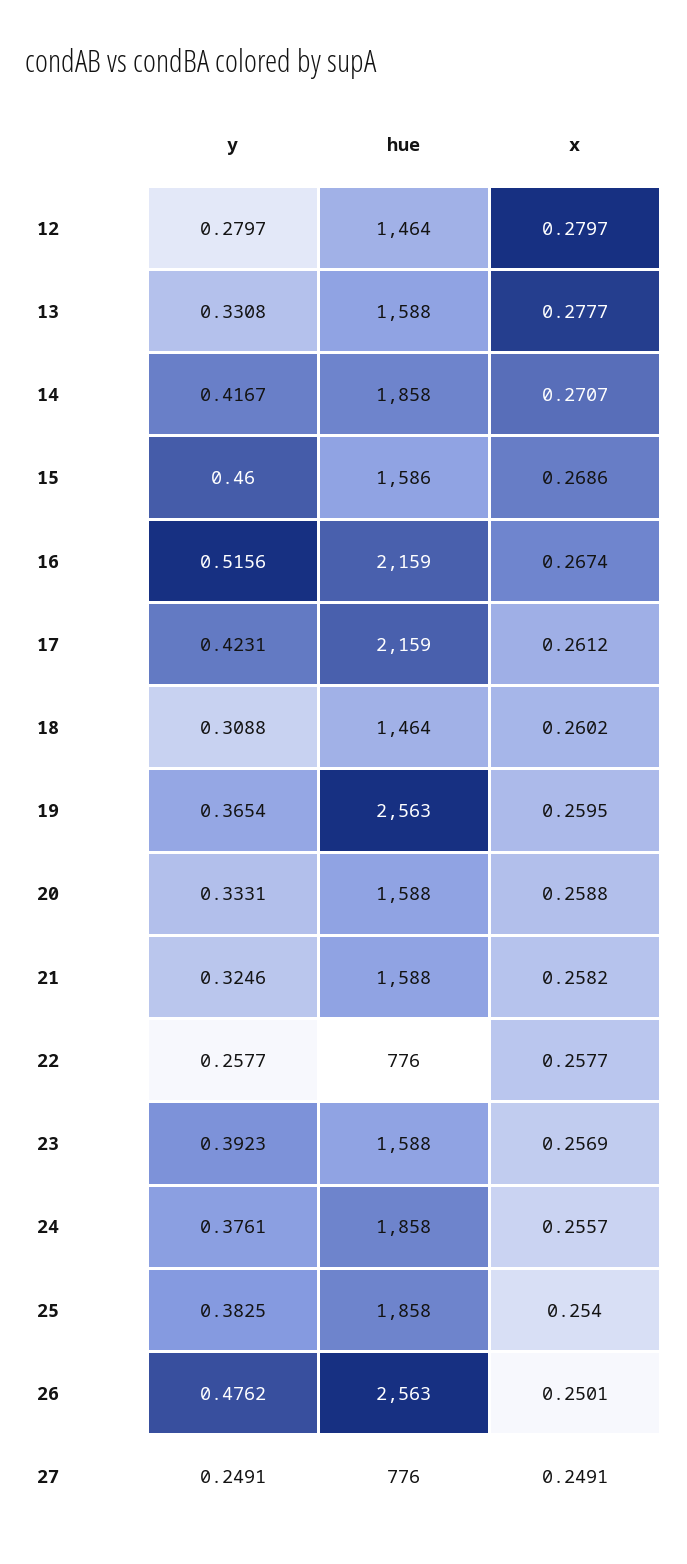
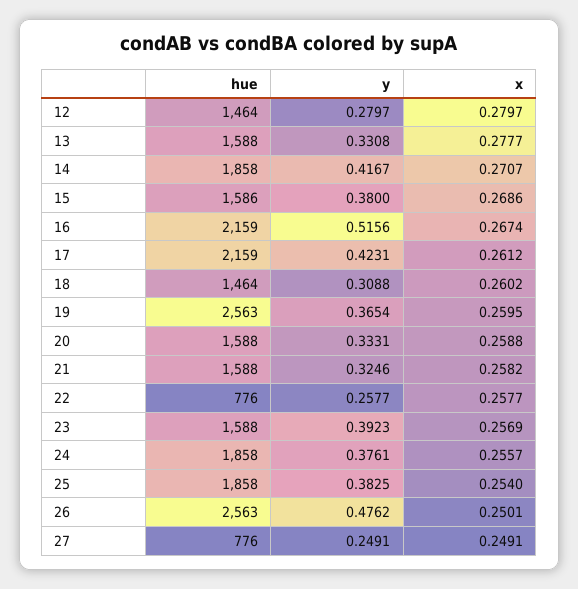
  {
    "y": {
      "12": 0.2797,
      "13": 0.3308,
      "14": 0.4167,
-     "15": 0.46,
+     "15": 0.38,
      "16": 0.5156,
      "17": 0.4231,
      "18": 0.3088,
      "19": 0.3654,
      "20": 0.3331,
      "21": 0.3246,
      "22": 0.2577,
      "23": 0.3923,
      "24": 0.3761,
      "25": 0.3825,
      "26": 0.4762,
      "27": 0.2491
    },
    "hue": {
      "12": 1464,
      "13": 1588,
      "14": 1858,
      "15": 1586,
      "16": 2159,
      "17": 2159,
      "18": 1464,
      "19": 2563,
      "20": 1588,
      "21": 1588,
      "22": 776,
      "23": 1588,
      "24": 1858,
      "25": 1858,
      "26": 2563,
      "27": 776
    },
    "x": {
      "12": 0.2797,
      "13": 0.2777,
      "14": 0.2707,
      "15": 0.2686,
      "16": 0.2674,
      "17": 0.2612,
      "18": 0.2602,
      "19": 0.2595,
      "20": 0.2588,
      "21": 0.2582,
      "22": 0.2577,
      "23": 0.2569,
      "24": 0.2557,
      "25": 0.254,
      "26": 0.2501,
      "27": 0.2491
    }
  }

